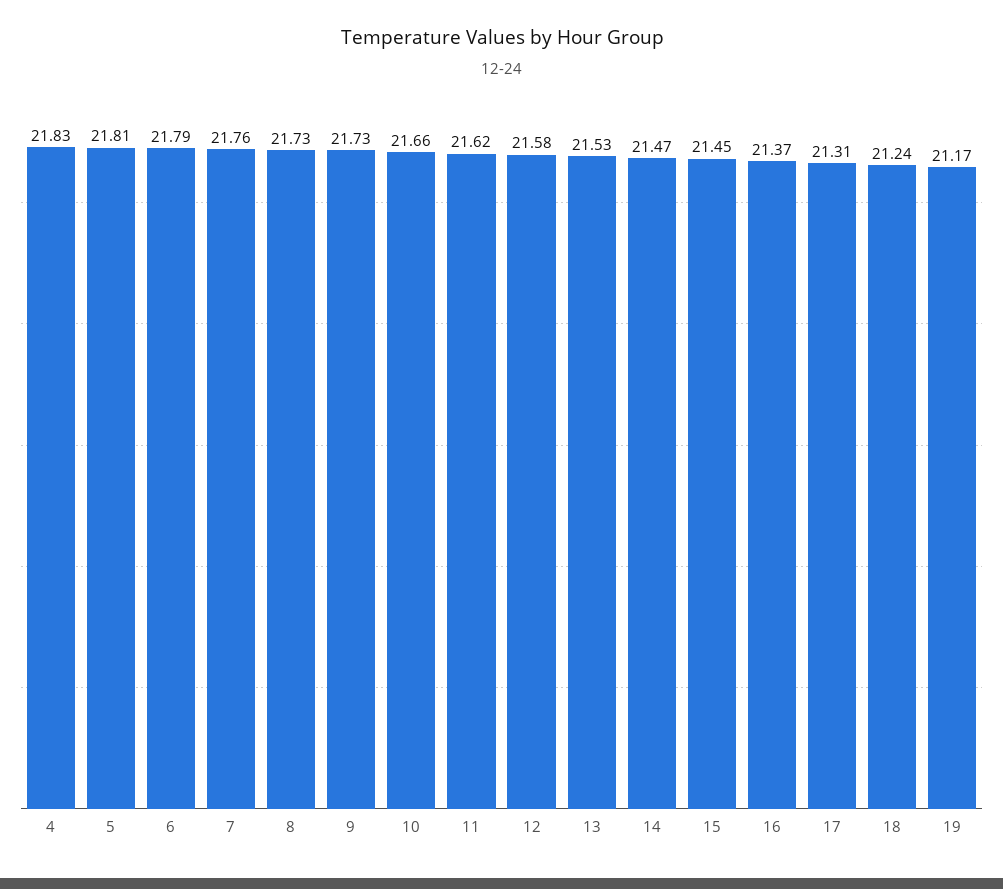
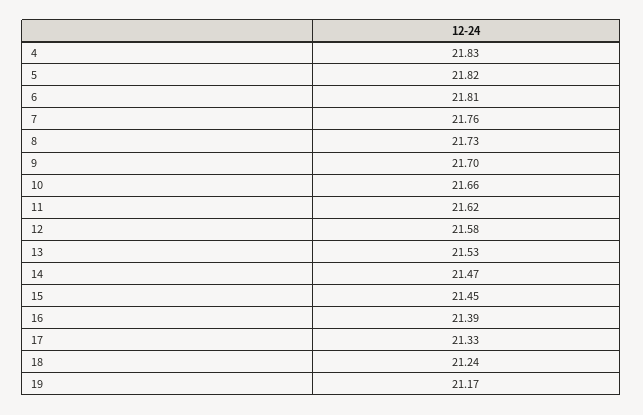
  {
    "4": 21.83,
-   "5": 21.81,
+   "5": 21.82,
-   "6": 21.79,
+   "6": 21.81,
    "7": 21.76,
    "8": 21.73,
-   "9": 21.73,
+   "9": 21.7,
    "10": 21.66,
    "11": 21.62,
    "12": 21.58,
    "13": 21.53,
    "14": 21.47,
    "15": 21.45,
-   "16": 21.37,
+   "16": 21.39,
-   "17": 21.31,
+   "17": 21.33,
    "18": 21.24,
    "19": 21.17
  }

